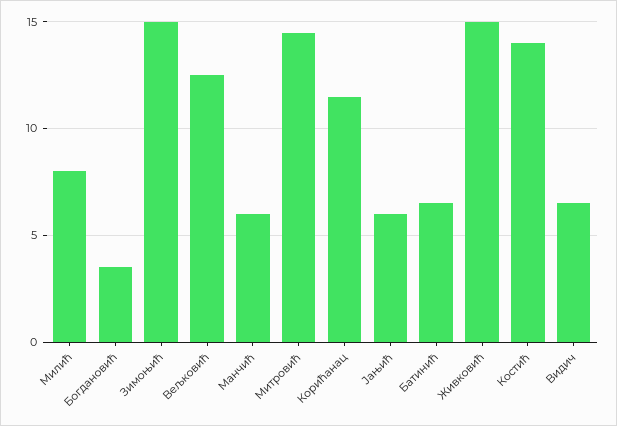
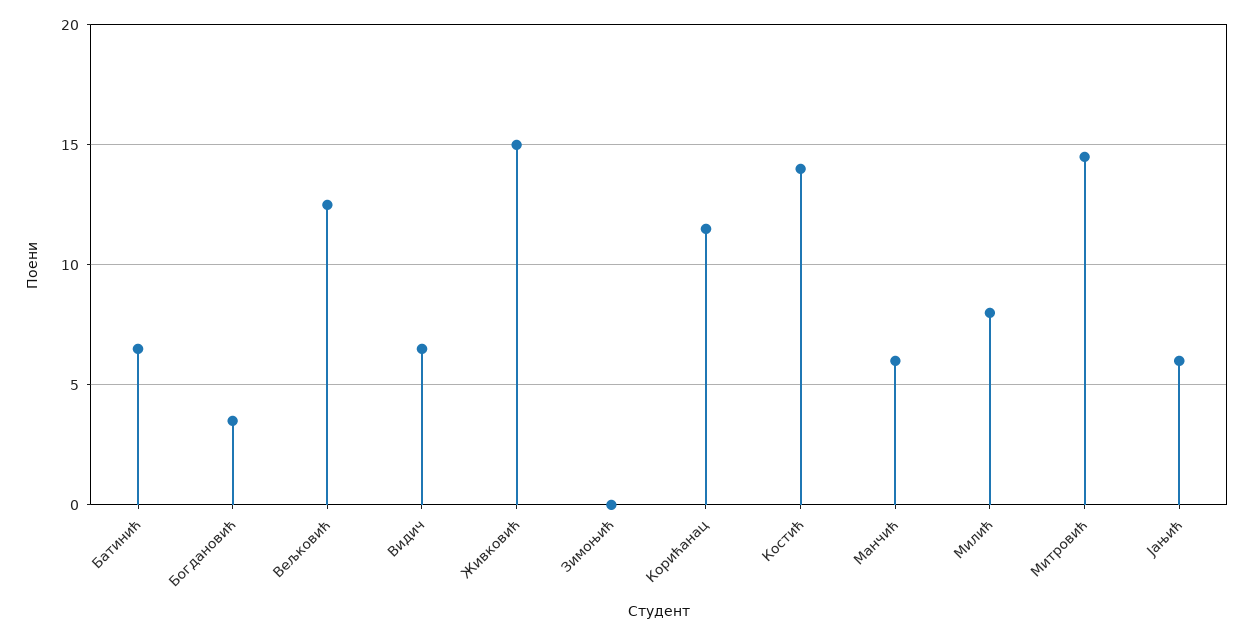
  {
    "Милић": 8,
    "Богдановић": 3.5,
-   "Зимоњић": 15,
+   "Зимоњић": 0,
    "Вељковић": 12.5,
    "Манчић": 6,
    "Митровић": 14.5,
    "Корићанац": 11.5,
    "Јањић": 6,
    "Батинић": 6.5,
    "Живковић": 15,
    "Костић": 14,
    "Видич": 6.5
  }

